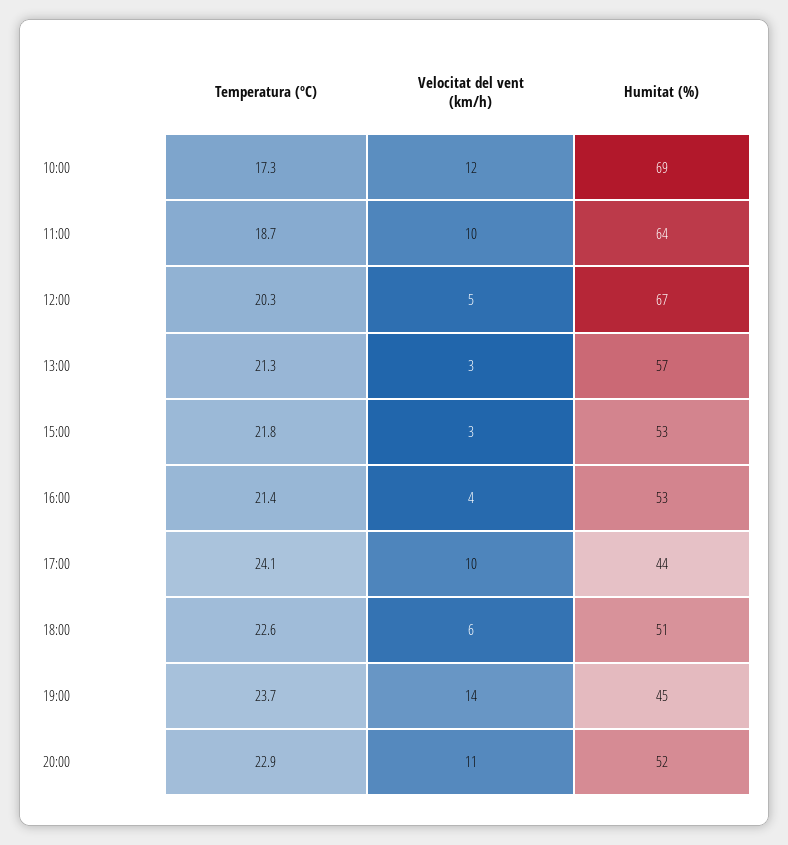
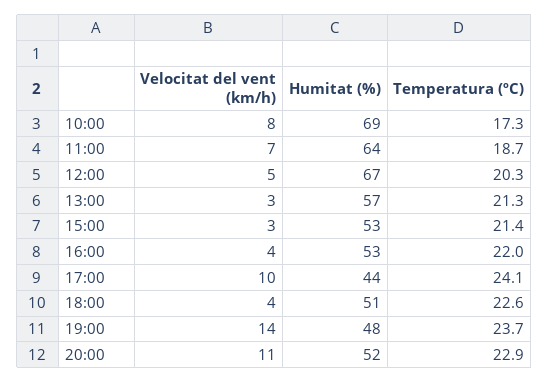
  {
    "Temperatura (ºC)": {
      "10:00": 17.3,
      "11:00": 18.7,
      "12:00": 20.3,
      "13:00": 21.3,
-     "15:00": 21.8,
+     "15:00": 21.4,
-     "16:00": 21.4,
+     "16:00": 22,
      "17:00": 24.1,
      "18:00": 22.6,
      "19:00": 23.7,
      "20:00": 22.9
    },
    "Velocitat del vent (km/h)": {
-     "10:00": 12,
+     "10:00": 8,
-     "11:00": 10,
+     "11:00": 7,
      "12:00": 5,
      "13:00": 3,
      "15:00": 3,
      "16:00": 4,
      "17:00": 10,
-     "18:00": 6,
+     "18:00": 4,
      "19:00": 14,
      "20:00": 11
    },
    "Humitat (%)": {
      "10:00": 69,
      "11:00": 64,
      "12:00": 67,
      "13:00": 57,
      "15:00": 53,
      "16:00": 53,
      "17:00": 44,
      "18:00": 51,
-     "19:00": 45,
+     "19:00": 48,
      "20:00": 52
    }
  }

